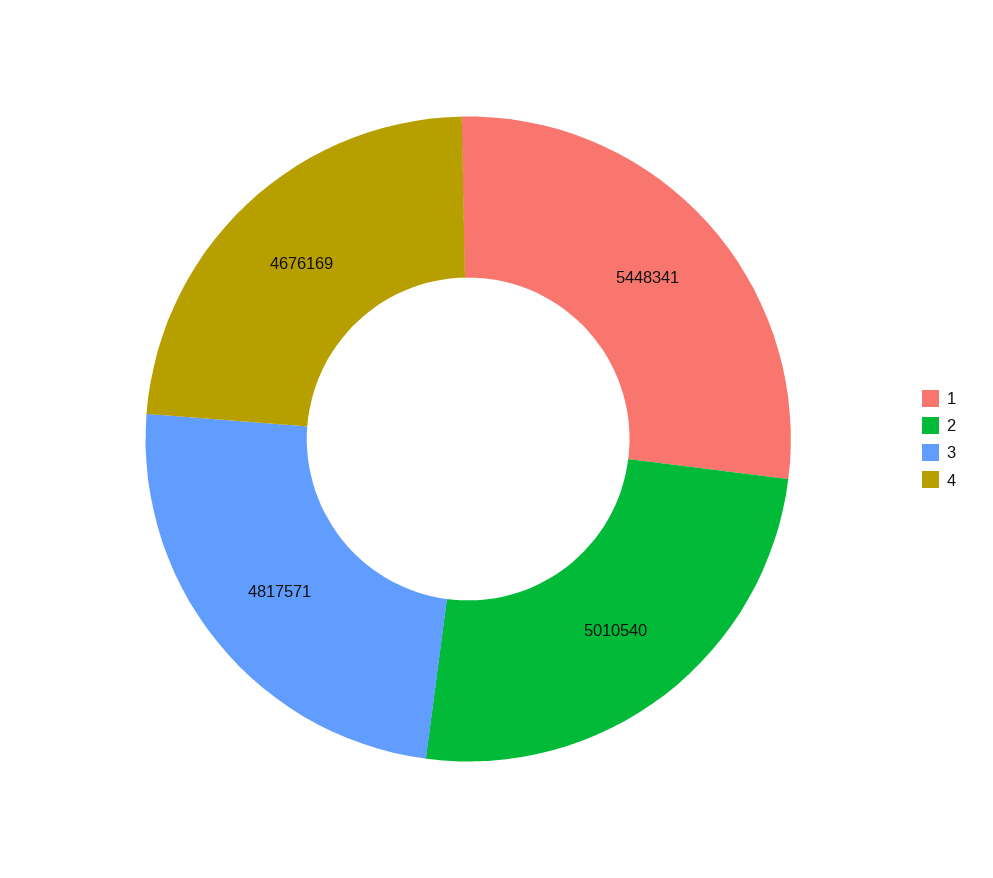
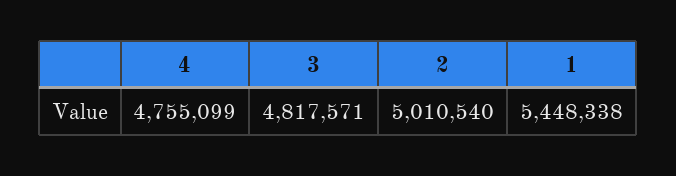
  {
-   "1": 5448341,
+   "1": 5448338,
    "2": 5010540,
    "3": 4817571,
-   "4": 4676169
+   "4": 4755099
  }

